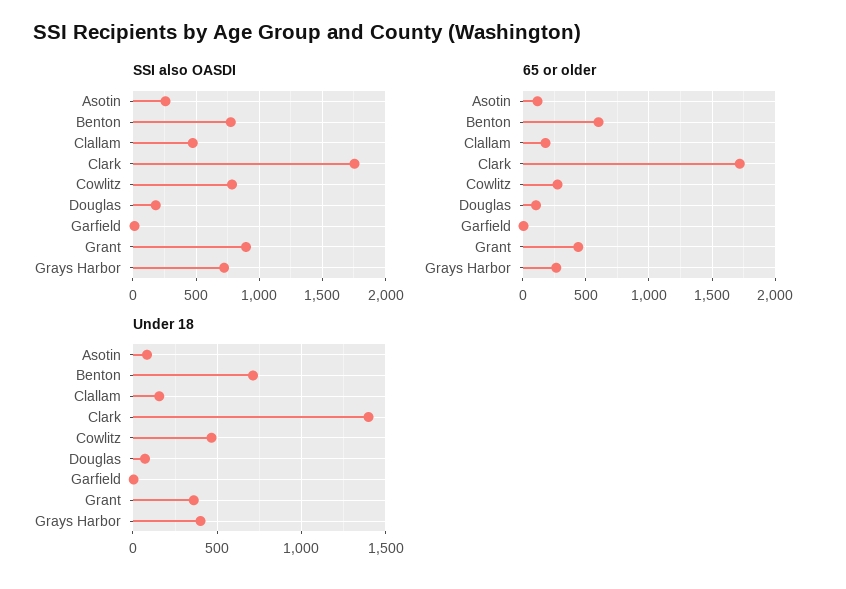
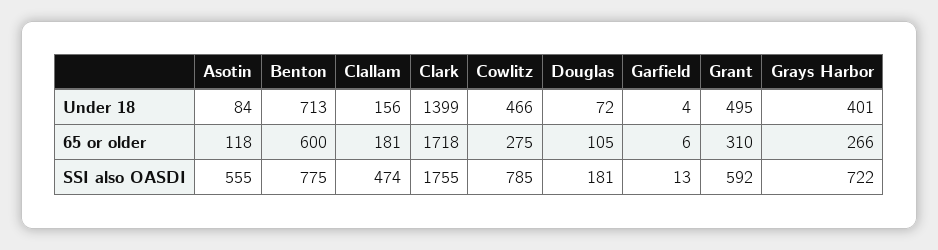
  {
    "SSI also OASDI": {
-     "Asotin": 250,
+     "Asotin": 555,
      "Benton": 775,
      "Clallam": 474,
      "Clark": 1755,
      "Cowlitz": 785,
      "Douglas": 181,
      "Garfield": 13,
-     "Grant": 900,
+     "Grant": 592,
      "Grays Harbor": 722
    },
    "65 or older": {
      "Asotin": 118,
      "Benton": 600,
      "Clallam": 181,
      "Clark": 1718,
      "Cowlitz": 275,
      "Douglas": 105,
      "Garfield": 6,
-     "Grant": 450,
+     "Grant": 310,
      "Grays Harbor": 266
    },
    "Under 18": {
      "Asotin": 84,
      "Benton": 713,
      "Clallam": 156,
      "Clark": 1399,
      "Cowlitz": 466,
      "Douglas": 72,
      "Garfield": 4,
-     "Grant": 350,
+     "Grant": 495,
      "Grays Harbor": 401
    }
  }

